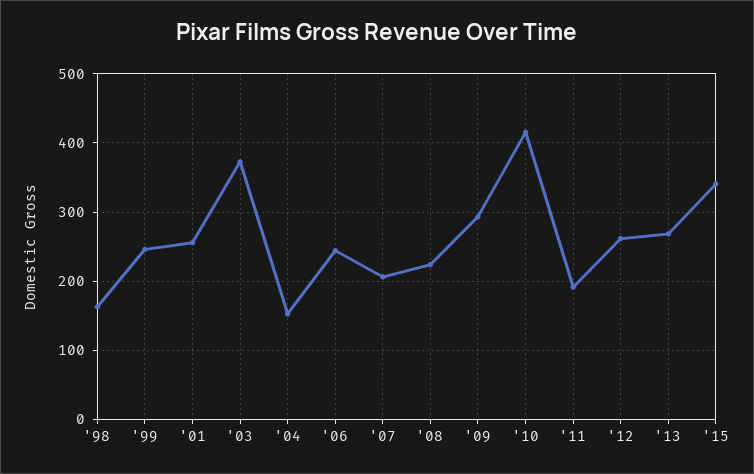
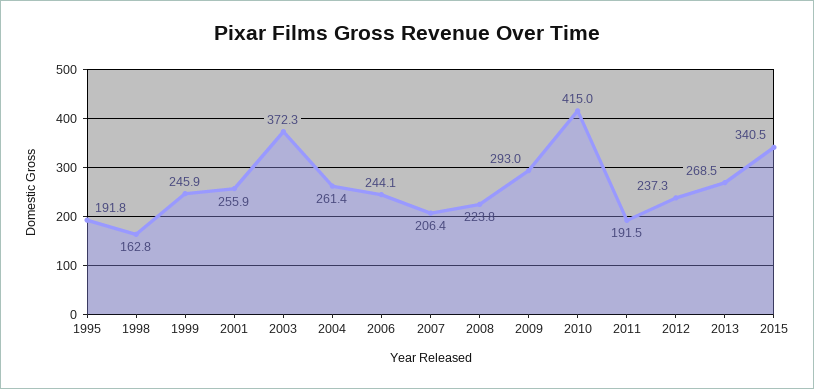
  {
    "'98": 162.8,
    "'99": 245.9,
    "'01": 255.9,
    "'03": 372.3,
-   "'04": 150,
+   "'04": 261.4,
    "'06": 244.1,
    "'07": 206.4,
    "'08": 223.8,
    "'09": 293,
    "'10": 415,
    "'11": 191.5,
-   "'12": 260,
+   "'12": 237.3,
    "'13": 268.5,
-   "'15": 340.5
+   "'15": 340.5,
+   "1995": 191.8
  }

